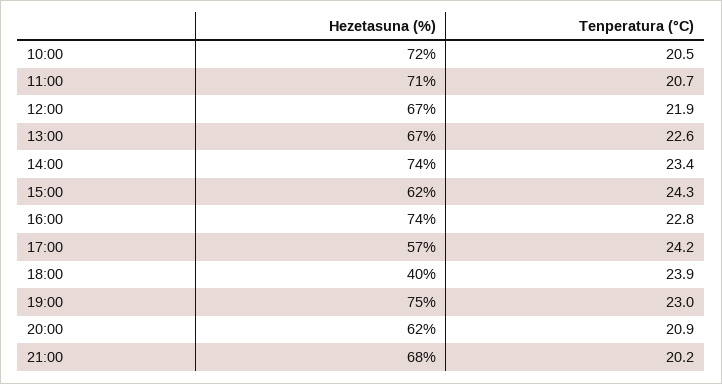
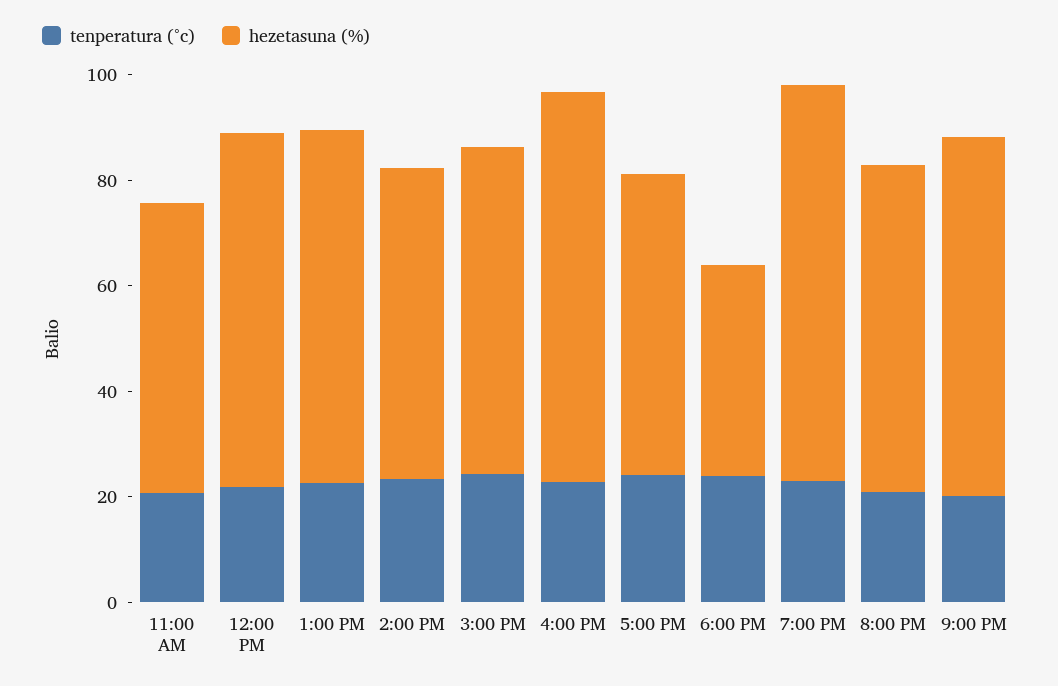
  {
    "Hezetasuna (%)": {
-     "10:00": 72,
-     "11:00": 71,
+     "11:00": 55,
      "12:00": 67,
      "13:00": 67,
-     "14:00": 74,
+     "14:00": 60,
      "15:00": 62,
      "16:00": 74,
      "17:00": 57,
      "18:00": 40,
      "19:00": 75,
      "20:00": 62,
      "21:00": 68
    },
    "Tenperatura (°C)": {
-     "10:00": 20.5,
      "11:00": 20.7,
      "12:00": 21.9,
      "13:00": 22.6,
      "14:00": 23.4,
      "15:00": 24.3,
      "16:00": 22.8,
      "17:00": 24.2,
      "18:00": 23.9,
      "19:00": 23,
      "20:00": 20.9,
      "21:00": 20.2
    }
  }

